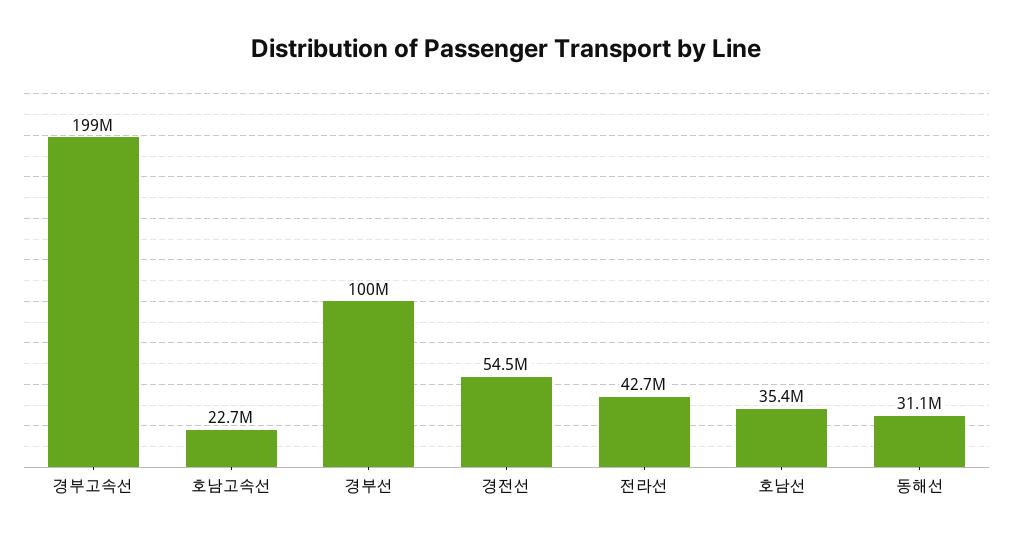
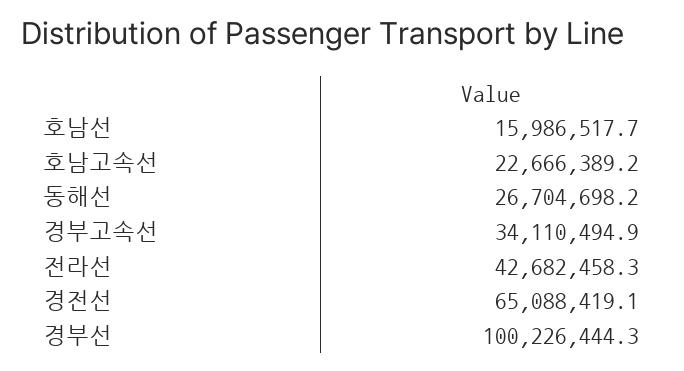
  {
-   "경부고속선": 199000000,
+   "경부고속선": 34110494.9,
    "호남고속선": 22666389.2,
    "경부선": 100226444.3,
-   "경전선": 54500000,
+   "경전선": 65088419.1,
    "전라선": 42682458.3,
-   "호남선": 35400000,
+   "호남선": 15986517.7,
-   "동해선": 31100000
+   "동해선": 26704698.2
  }

